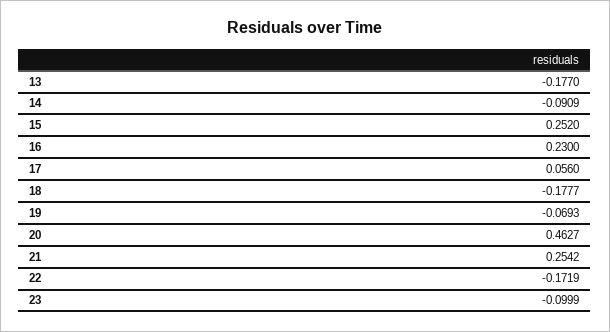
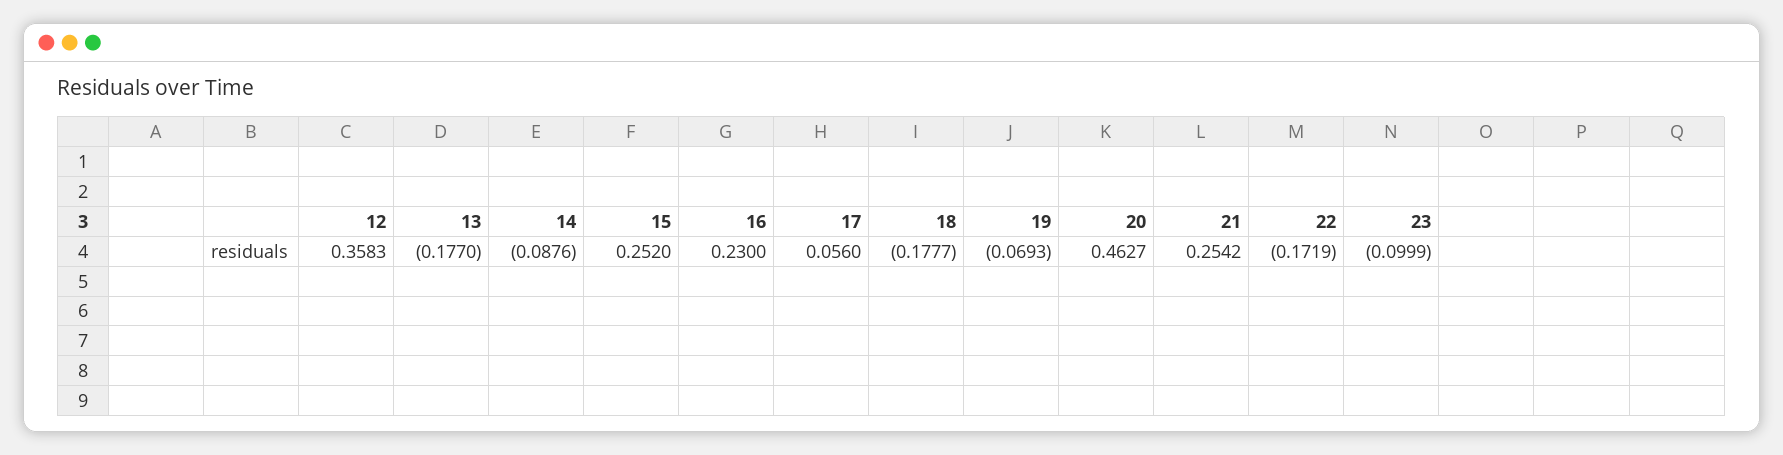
  {
    "13": -0.177,
-   "14": -0.0909,
+   "14": -0.0876,
    "15": 0.252,
    "16": 0.23,
    "17": 0.056,
    "18": -0.1777,
    "19": -0.0693,
    "20": 0.4627,
    "21": 0.2542,
    "22": -0.1719,
-   "23": -0.0999
+   "23": -0.0999,
+   "12": 0.3583
  }

